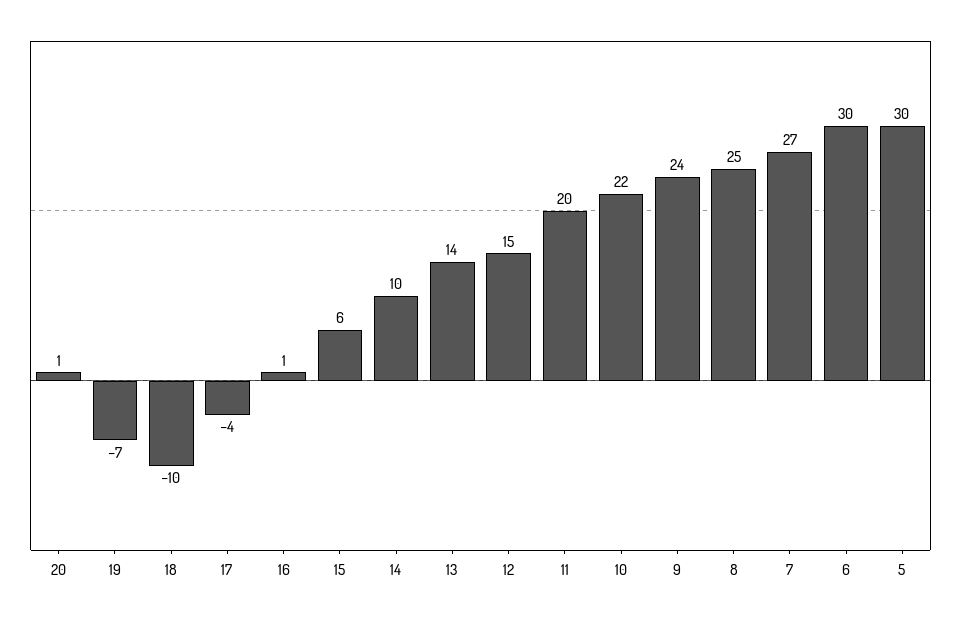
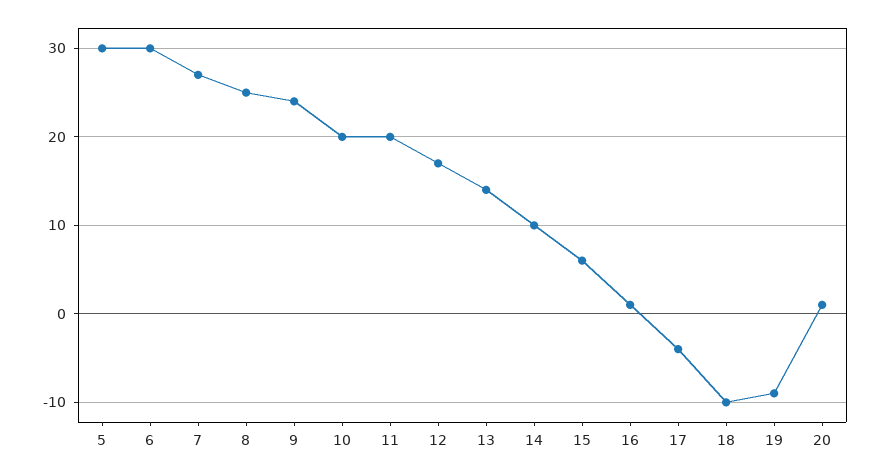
  {
    "20": 1,
-   "19": -7,
+   "19": -9,
    "18": -10,
    "17": -4,
    "16": 1,
    "15": 6,
    "14": 10,
    "13": 14,
-   "12": 15,
+   "12": 17,
    "11": 20,
-   "10": 22,
+   "10": 20,
    "9": 24,
    "8": 25,
    "7": 27,
    "6": 30,
    "5": 30
  }

